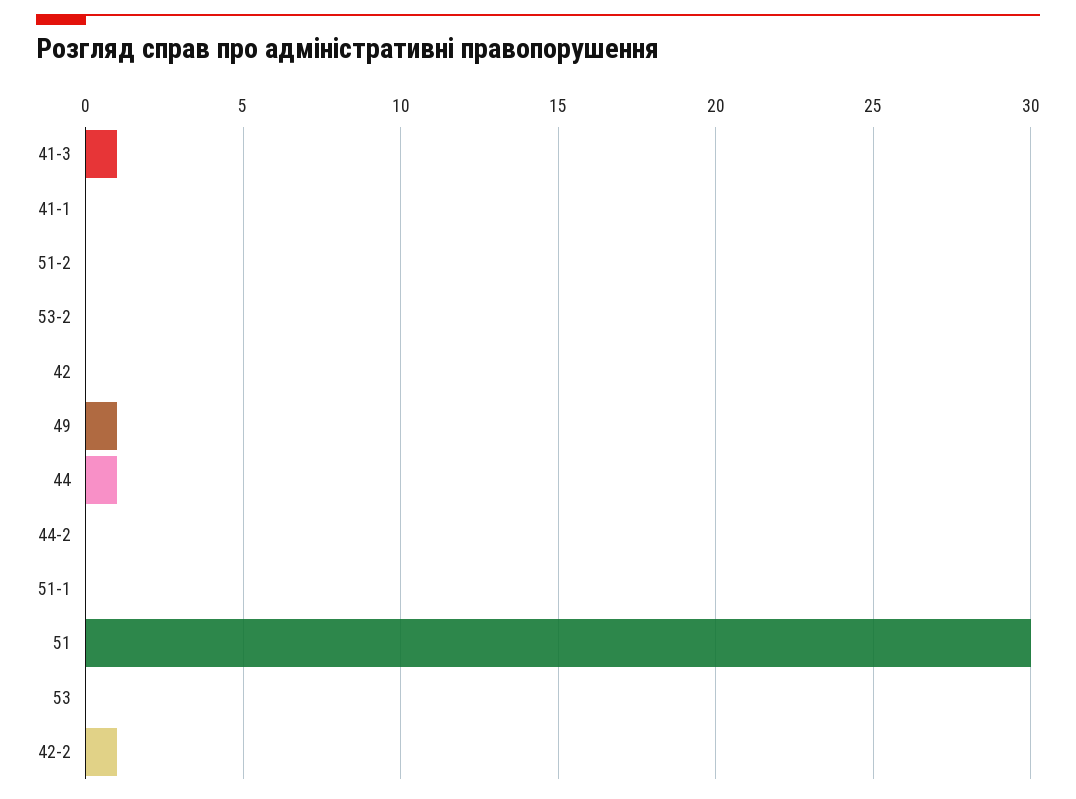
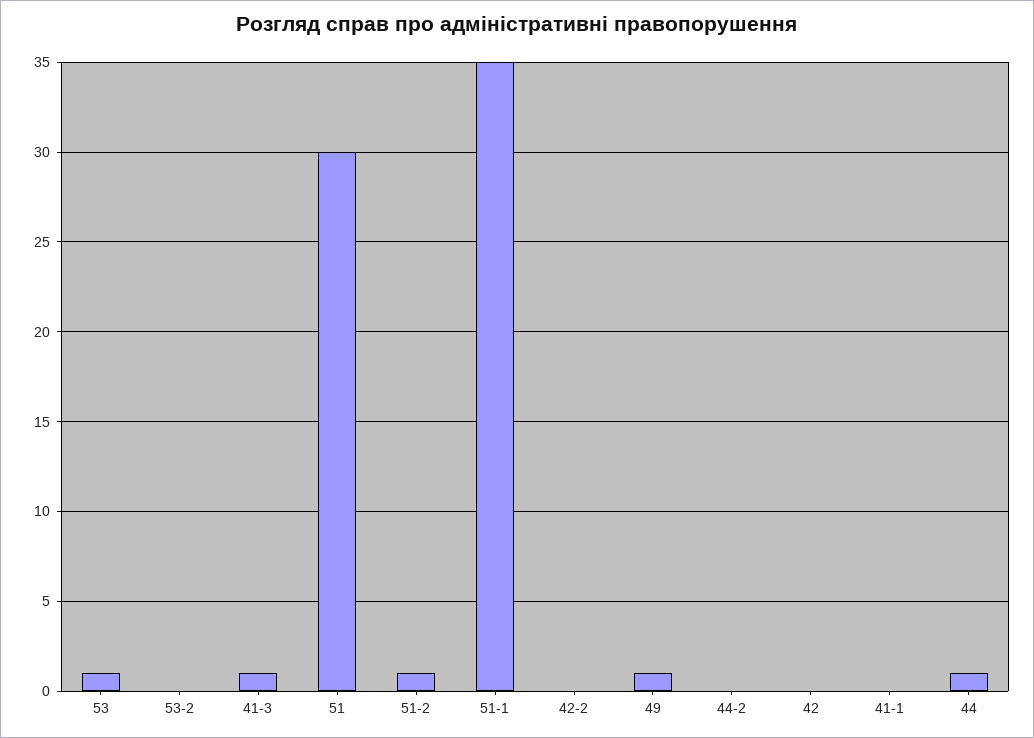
  {
    "41-3": 1,
    "41-1": 0,
-   "51-2": 0,
+   "51-2": 1,
    "53-2": 0,
    "42": 0,
    "49": 1,
    "44": 1,
    "44-2": 0,
-   "51-1": 0,
+   "51-1": 35,
    "51": 30,
-   "53": 0,
+   "53": 1,
-   "42-2": 1
+   "42-2": 0
  }

